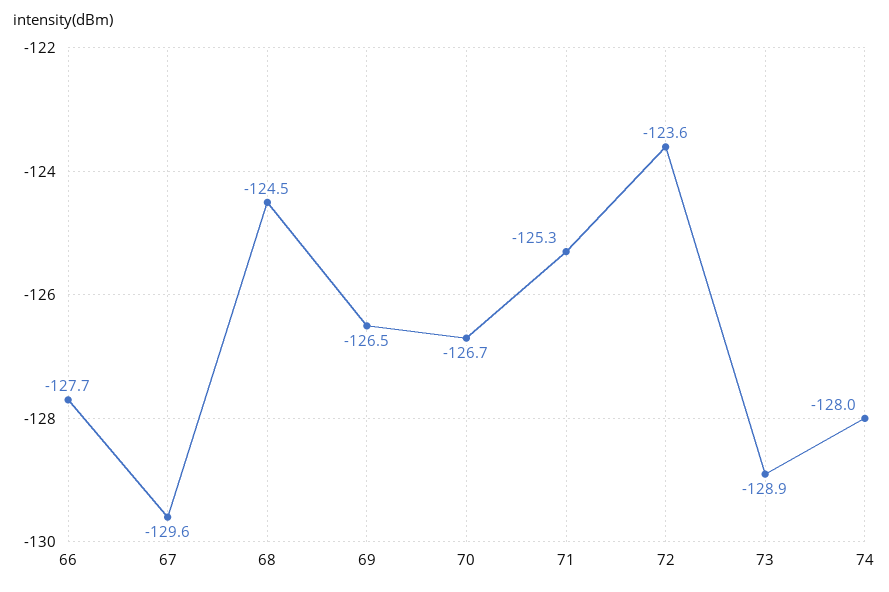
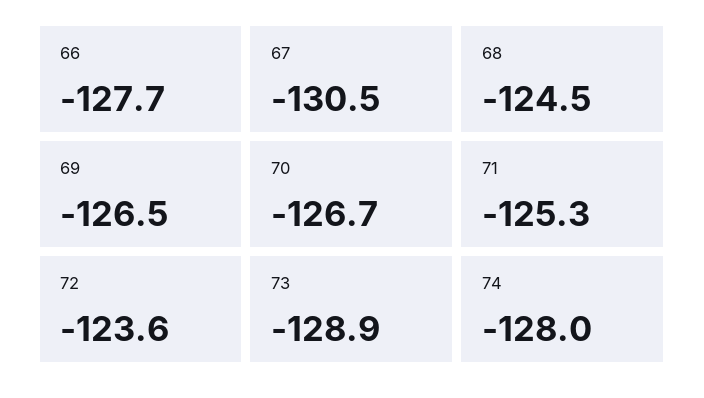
  {
    "66": -127.7,
-   "67": -129.6,
+   "67": -130.5,
    "68": -124.5,
    "69": -126.5,
    "70": -126.7,
    "71": -125.3,
    "72": -123.6,
    "73": -128.9,
    "74": -128
  }

